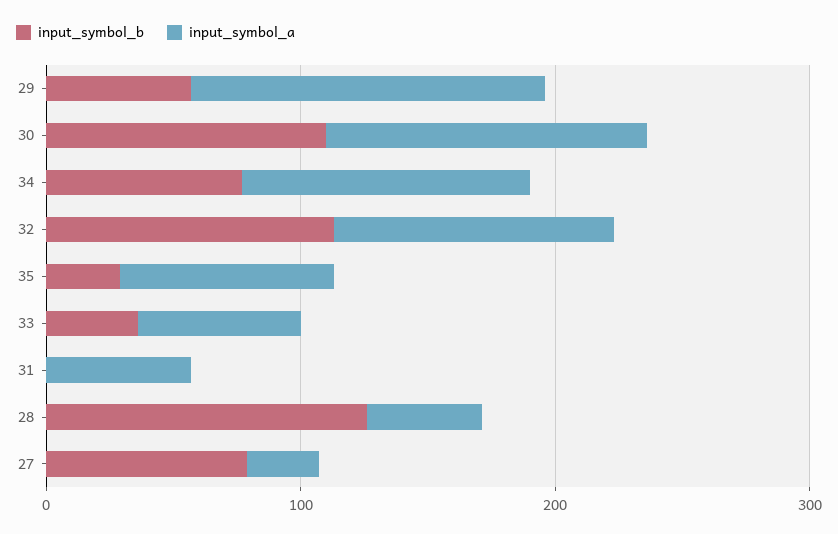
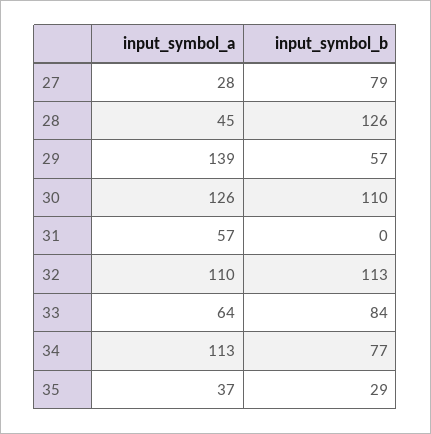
  {
    "input_symbol_b": {
      "29": 57,
      "30": 110,
      "34": 77,
      "32": 113,
      "35": 29,
-     "33": 40,
+     "33": 84,
      "31": 0,
      "28": 126,
      "27": 79
    },
    "input_symbol_a": {
      "29": 139,
      "30": 126,
      "34": 113,
      "32": 110,
-     "35": 80,
+     "35": 37,
      "33": 64,
      "31": 57,
      "28": 45,
      "27": 28
    }
  }

